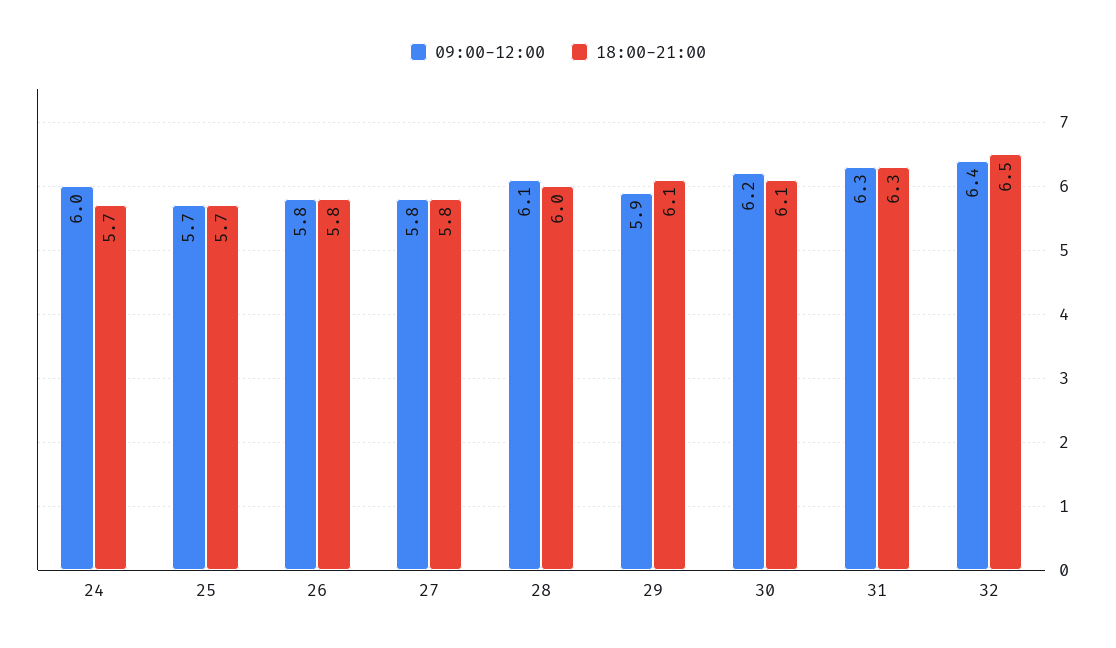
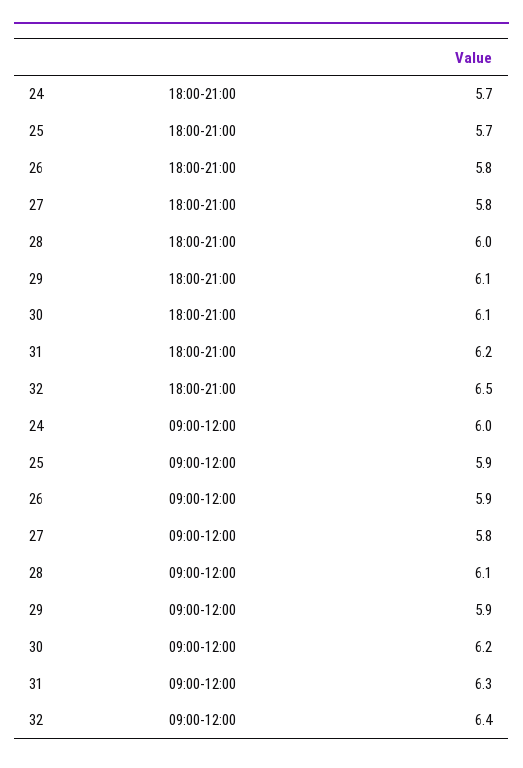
  {
    "09:00-12:00": {
      "24": 6,
-     "25": 5.7,
+     "25": 5.9,
-     "26": 5.8,
+     "26": 5.9,
      "27": 5.8,
      "28": 6.1,
      "29": 5.9,
      "30": 6.2,
      "31": 6.3,
      "32": 6.4
    },
    "18:00-21:00": {
      "24": 5.7,
      "25": 5.7,
      "26": 5.8,
      "27": 5.8,
      "28": 6,
      "29": 6.1,
      "30": 6.1,
-     "31": 6.3,
+     "31": 6.2,
      "32": 6.5
    }
  }

